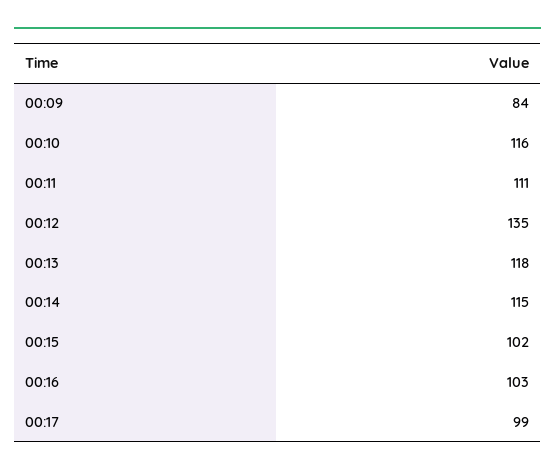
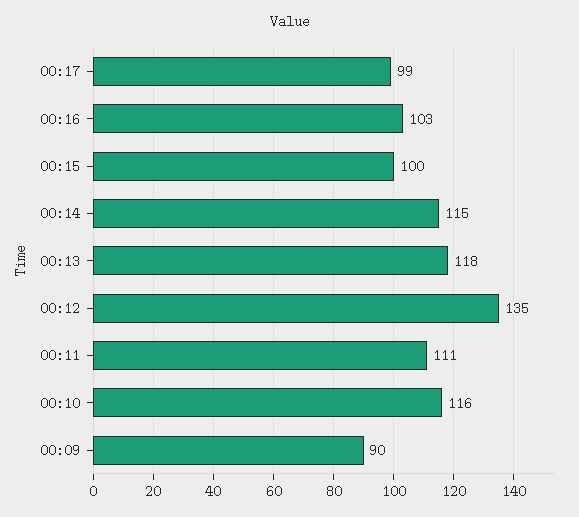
  {
-   "00:09": 84,
+   "00:09": 90,
    "00:10": 116,
    "00:11": 111,
    "00:12": 135,
    "00:13": 118,
    "00:14": 115,
-   "00:15": 102,
+   "00:15": 100,
    "00:16": 103,
    "00:17": 99
  }

